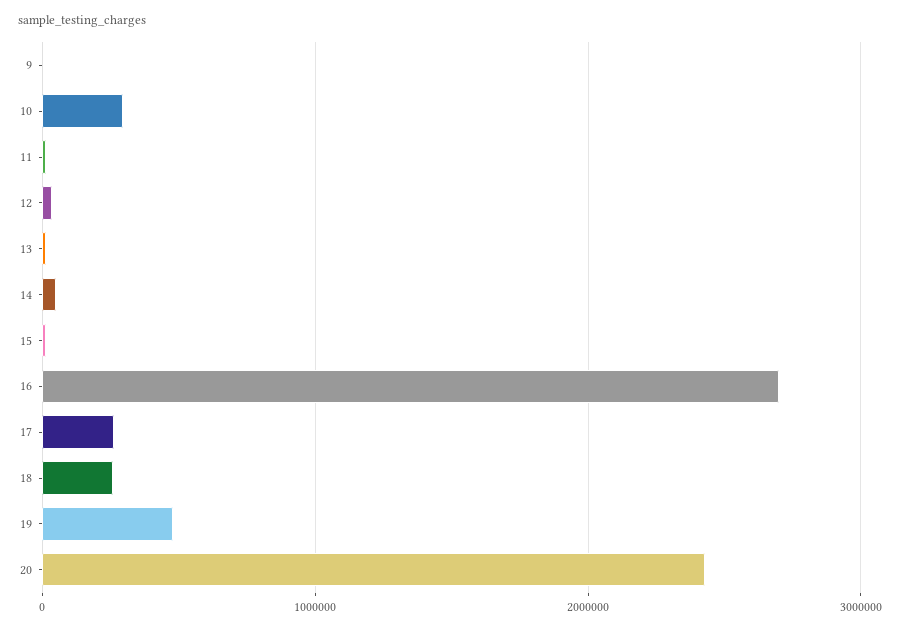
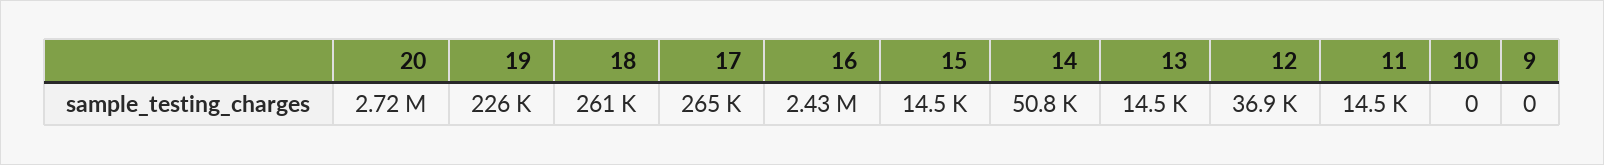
  {
    "9": 0,
-   "10": 300000,
+   "10": 0,
    "11": 14500,
    "12": 36900,
    "13": 14500,
    "14": 50800,
    "15": 14500,
-   "16": 2700000,
+   "16": 2430000,
    "17": 265000,
    "18": 261000,
-   "19": 500000,
+   "19": 226000,
-   "20": 2400000
+   "20": 2720000
  }

